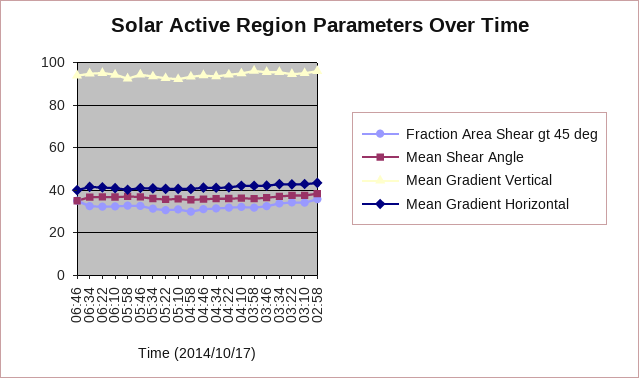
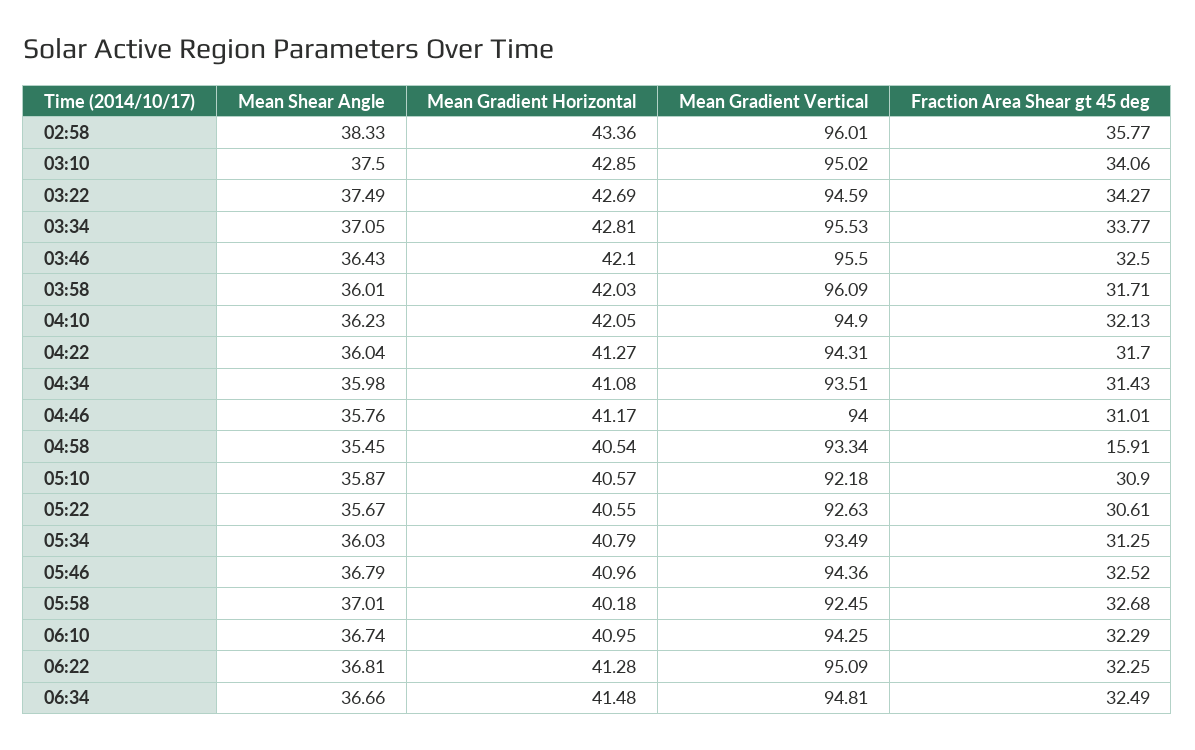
  {
    "Fraction Area Shear gt 45 deg": {
-     "06:46": 35,
      "06:34": 32.49,
      "06:22": 32.25,
      "06:10": 32.29,
      "05:58": 32.68,
      "05:46": 32.52,
      "05:34": 31.25,
      "05:22": 30.61,
      "05:10": 30.9,
-     "04:58": 30,
+     "04:58": 15.91,
      "04:46": 31.01,
      "04:34": 31.43,
      "04:22": 31.7,
      "04:10": 32.13,
      "03:58": 31.71,
      "03:46": 32.5,
      "03:34": 33.77,
      "03:22": 34.27,
      "03:10": 34.06,
      "02:58": 35.77
    },
    "Mean Shear Angle": {
-     "06:46": 35,
      "06:34": 36.66,
      "06:22": 36.81,
      "06:10": 36.74,
      "05:58": 37.01,
      "05:46": 36.79,
      "05:34": 36.03,
      "05:22": 35.67,
      "05:10": 35.87,
      "04:58": 35.45,
      "04:46": 35.76,
      "04:34": 35.98,
      "04:22": 36.04,
      "04:10": 36.23,
      "03:58": 36.01,
      "03:46": 36.43,
      "03:34": 37.05,
      "03:22": 37.49,
      "03:10": 37.5,
      "02:58": 38.33
    },
    "Mean Gradient Vertical": {
-     "06:46": 95,
      "06:34": 94.81,
      "06:22": 95.09,
      "06:10": 94.25,
      "05:58": 92.45,
      "05:46": 94.36,
      "05:34": 93.49,
      "05:22": 92.63,
      "05:10": 92.18,
      "04:58": 93.34,
      "04:46": 94,
      "04:34": 93.51,
      "04:22": 94.31,
      "04:10": 94.9,
      "03:58": 96.09,
      "03:46": 95.5,
      "03:34": 95.53,
      "03:22": 94.59,
      "03:10": 95.02,
      "02:58": 96.01
    },
    "Mean Gradient Horizontal": {
-     "06:46": 40,
      "06:34": 41.48,
      "06:22": 41.28,
      "06:10": 40.95,
      "05:58": 40.18,
      "05:46": 40.96,
      "05:34": 40.79,
      "05:22": 40.55,
      "05:10": 40.57,
      "04:58": 40.54,
      "04:46": 41.17,
      "04:34": 41.08,
      "04:22": 41.27,
      "04:10": 42.05,
      "03:58": 42.03,
      "03:46": 42.1,
      "03:34": 42.81,
      "03:22": 42.69,
      "03:10": 42.85,
      "02:58": 43.36
    }
  }

